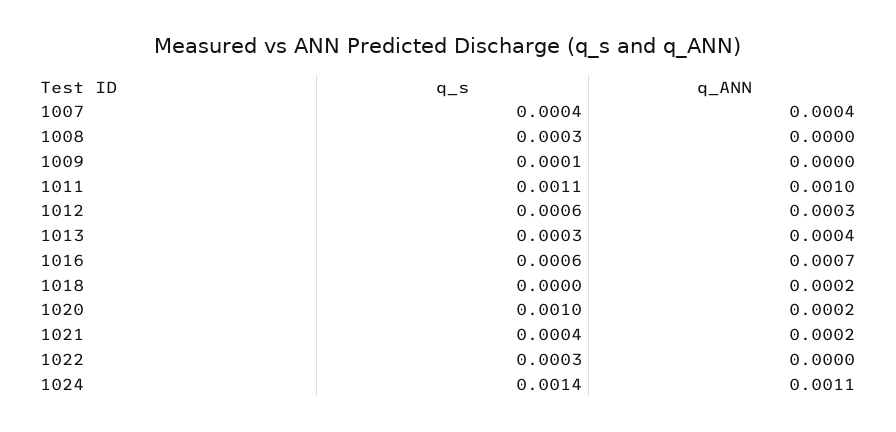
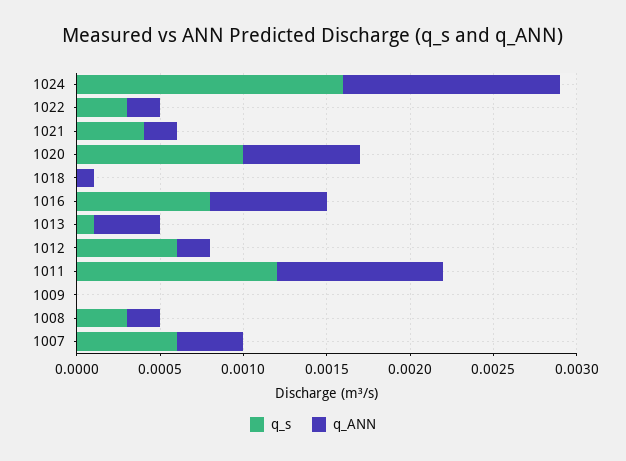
  {
    "q_s": {
-     "1007": 0.0004,
+     "1007": 0.0006,
      "1008": 0.0003,
-     "1009": 0.0001,
+     "1009": 0,
-     "1011": 0.0011,
+     "1011": 0.0012,
      "1012": 0.0006,
-     "1013": 0.0003,
+     "1013": 0.0001,
-     "1016": 0.0006,
+     "1016": 0.0008,
      "1018": 0,
      "1020": 0.001,
      "1021": 0.0004,
      "1022": 0.0003,
-     "1024": 0.0014
+     "1024": 0.0016
    },
    "q_ANN": {
      "1007": 0.0004,
-     "1008": 0,
+     "1008": 0.0002,
      "1009": 0,
      "1011": 0.001,
-     "1012": 0.0003,
+     "1012": 0.0002,
      "1013": 0.0004,
      "1016": 0.0007,
-     "1018": 0.0002,
+     "1018": 0.0001,
-     "1020": 0.0002,
+     "1020": 0.0007,
      "1021": 0.0002,
-     "1022": 0,
+     "1022": 0.0002,
-     "1024": 0.0011
+     "1024": 0.0013
    }
  }

